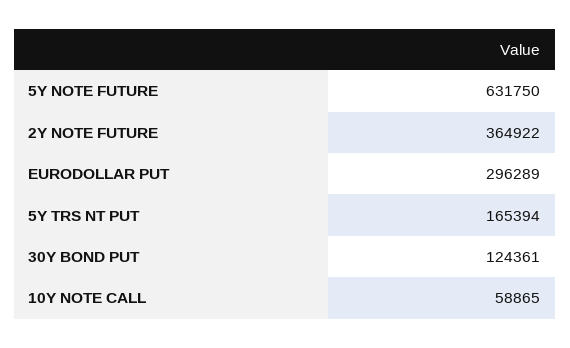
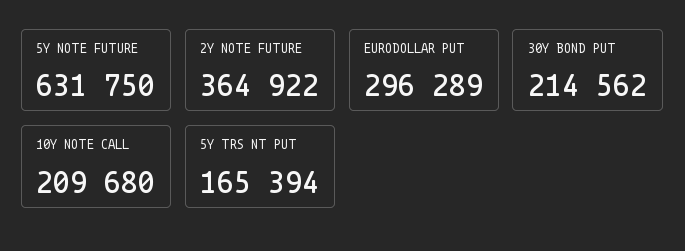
  {
    "5Y NOTE FUTURE": 631750,
    "2Y NOTE FUTURE": 364922,
    "EURODOLLAR PUT": 296289,
    "5Y TRS NT PUT": 165394,
-   "30Y BOND PUT": 124361,
+   "30Y BOND PUT": 214562,
-   "10Y NOTE CALL": 58865
+   "10Y NOTE CALL": 209680
  }

